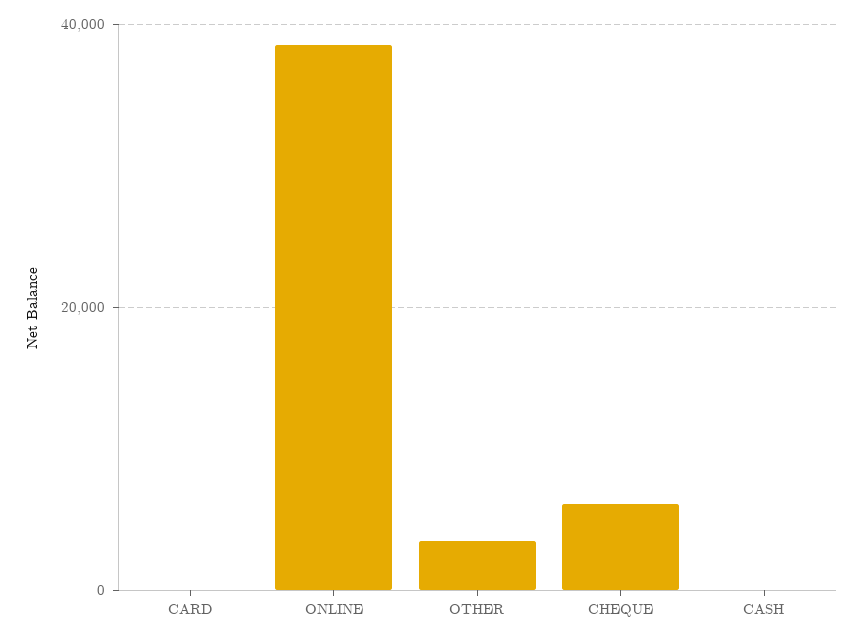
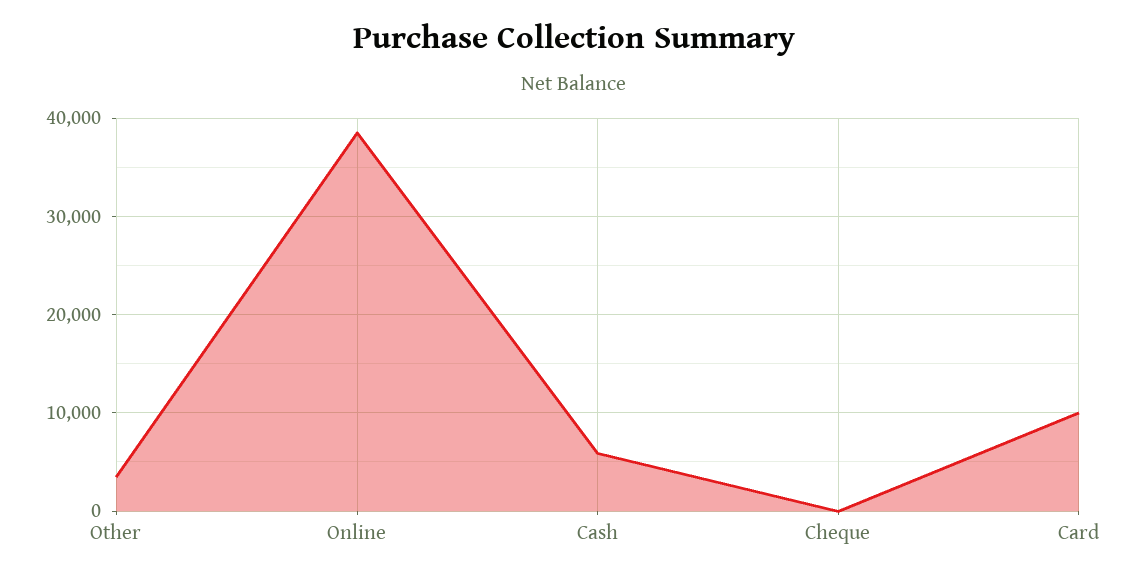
  {
-   "CARD": 0,
+   "CARD": 10000,
    "ONLINE": 39000,
    "OTHER": 4000,
-   "CHEQUE": 6000,
+   "CHEQUE": 0,
-   "CASH": 0
+   "CASH": 6000
  }

